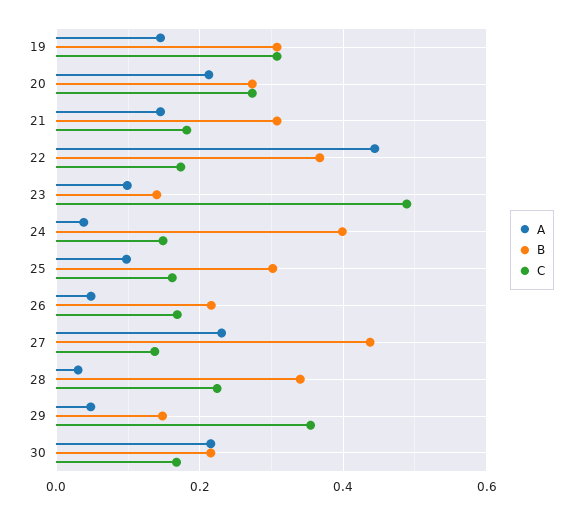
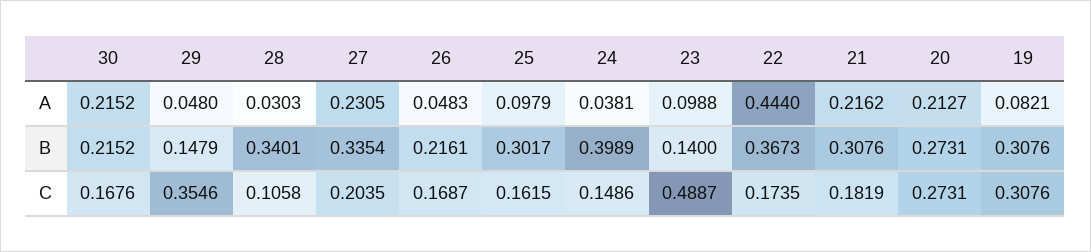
  {
    "A": {
-     "19": 0.14,
+     "19": 0.0821,
      "20": 0.2127,
-     "21": 0.14,
+     "21": 0.2162,
      "22": 0.444,
      "23": 0.0988,
      "24": 0.0381,
      "25": 0.0979,
      "26": 0.0483,
      "27": 0.2305,
      "28": 0.0303,
      "29": 0.048,
      "30": 0.2152
    },
    "B": {
      "19": 0.3076,
      "20": 0.2731,
      "21": 0.3076,
      "22": 0.3673,
      "23": 0.14,
      "24": 0.3989,
      "25": 0.3017,
      "26": 0.2161,
-     "27": 0.44,
+     "27": 0.3354,
      "28": 0.3401,
      "29": 0.1479,
      "30": 0.2152
    },
    "C": {
      "19": 0.3076,
      "20": 0.2731,
      "21": 0.1819,
      "22": 0.1735,
      "23": 0.4887,
      "24": 0.1486,
      "25": 0.1615,
      "26": 0.1687,
-     "27": 0.14,
+     "27": 0.2035,
-     "28": 0.22,
+     "28": 0.1058,
      "29": 0.3546,
      "30": 0.1676
    }
  }

